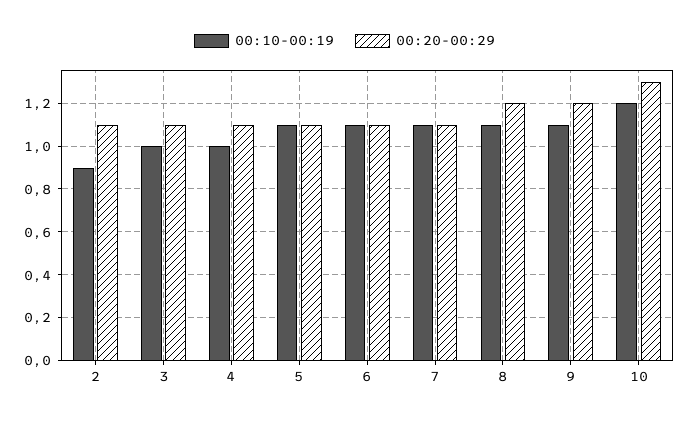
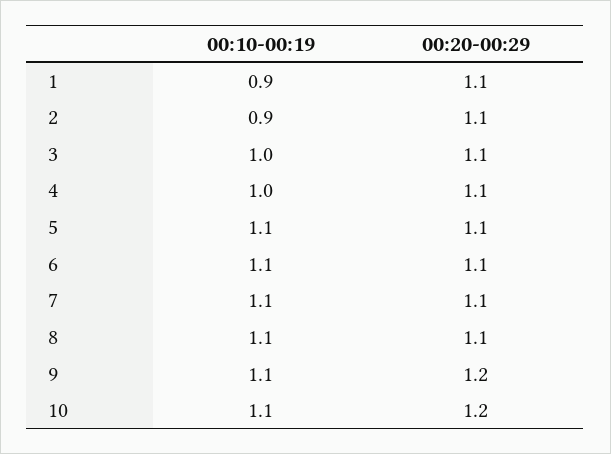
  {
    "00:10-00:19": {
      "2": 0.9,
      "3": 1,
      "4": 1,
      "5": 1.1,
      "6": 1.1,
      "7": 1.1,
      "8": 1.1,
      "9": 1.1,
-     "10": 1.2
+     "10": 1.1,
+     "1": 0.9
    },
    "00:20-00:29": {
      "2": 1.1,
      "3": 1.1,
      "4": 1.1,
      "5": 1.1,
      "6": 1.1,
      "7": 1.1,
-     "8": 1.2,
+     "8": 1.1,
      "9": 1.2,
-     "10": 1.3
+     "10": 1.2,
+     "1": 1.1
    }
  }

